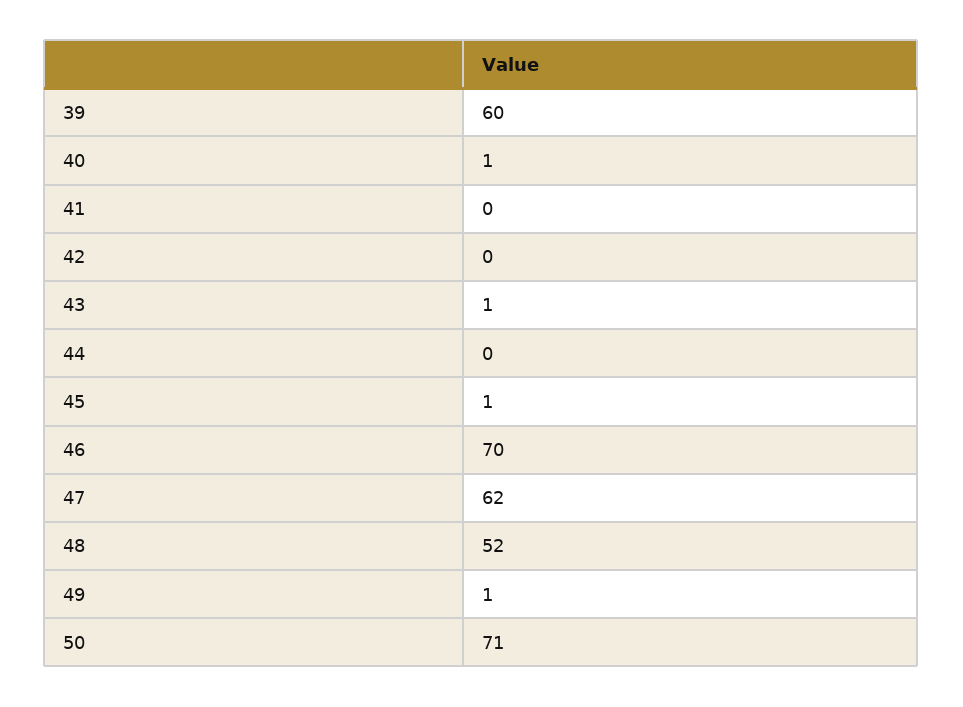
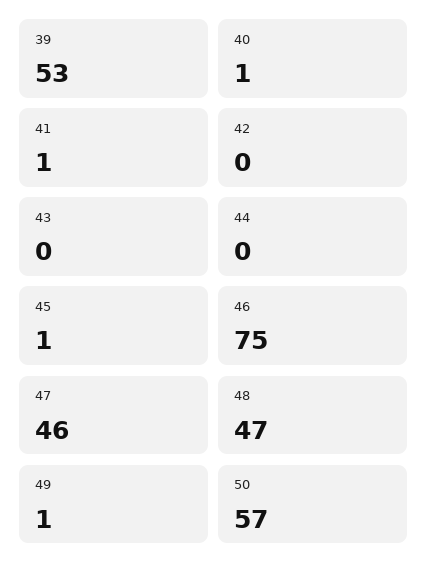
  {
-   "39": 60,
+   "39": 53,
    "40": 1,
-   "41": 0,
+   "41": 1,
    "42": 0,
-   "43": 1,
+   "43": 0,
    "44": 0,
    "45": 1,
-   "46": 70,
+   "46": 75,
-   "47": 62,
+   "47": 46,
-   "48": 52,
+   "48": 47,
    "49": 1,
-   "50": 71
+   "50": 57
  }

